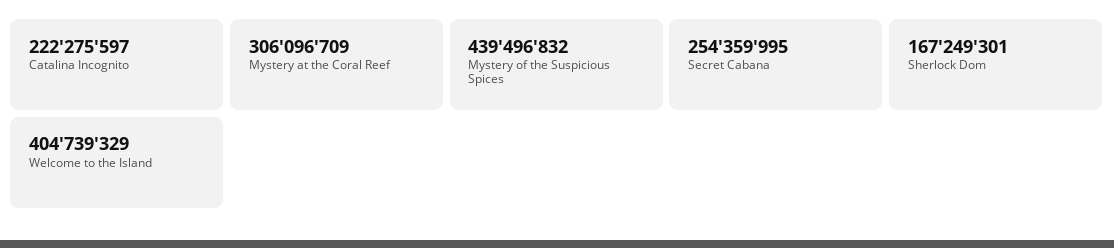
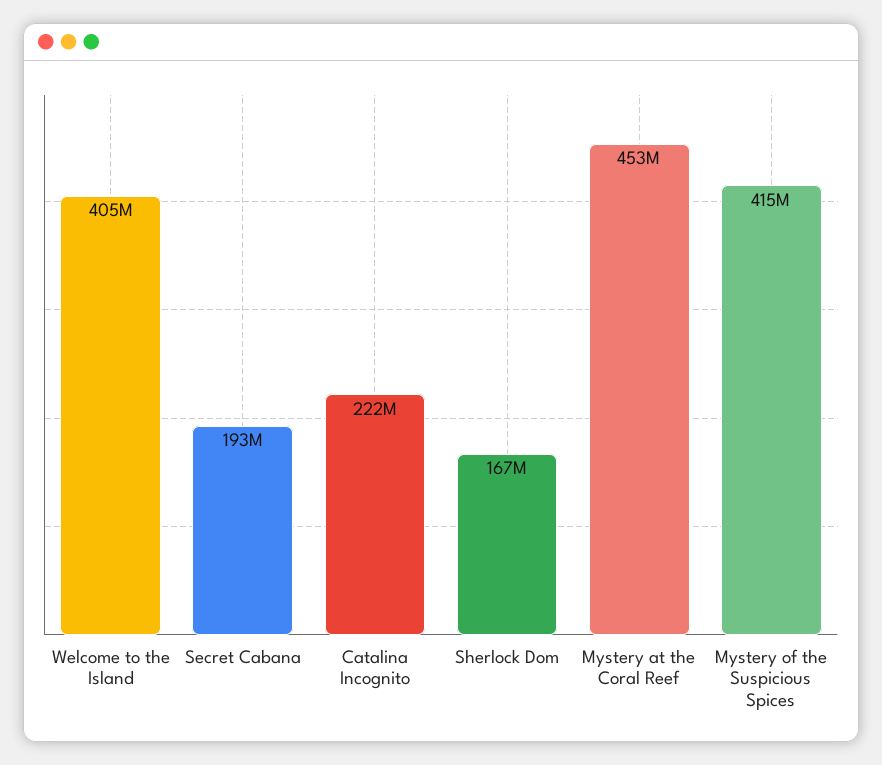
  {
    "Catalina Incognito": 222275597,
-   "Mystery at the Coral Reef": 306096709,
+   "Mystery at the Coral Reef": 453000000,
-   "Mystery of the Suspicious Spices": 439496832,
+   "Mystery of the Suspicious Spices": 415000000,
-   "Secret Cabana": 254359995,
+   "Secret Cabana": 193000000,
    "Sherlock Dom": 167249301,
    "Welcome to the Island": 404739329
  }

